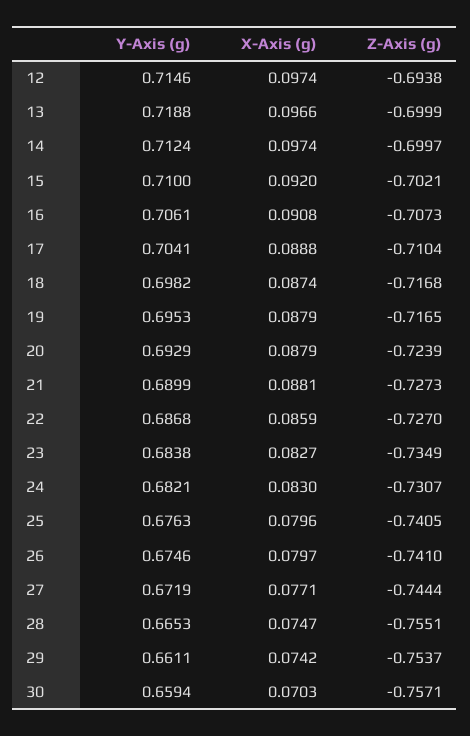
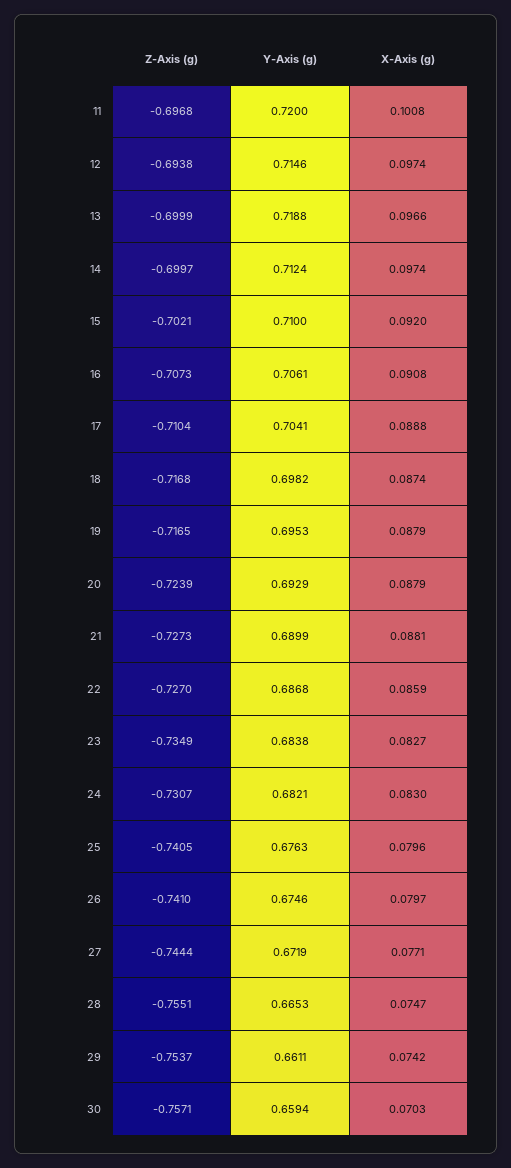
  {
    "Y-Axis (g)": {
      "12": 0.7146,
      "13": 0.7188,
      "14": 0.7124,
      "15": 0.71,
      "16": 0.7061,
      "17": 0.7041,
      "18": 0.6982,
      "19": 0.6953,
      "20": 0.6929,
      "21": 0.6899,
      "22": 0.6868,
      "23": 0.6838,
      "24": 0.6821,
      "25": 0.6763,
      "26": 0.6746,
      "27": 0.6719,
      "28": 0.6653,
      "29": 0.6611,
-     "30": 0.6594
+     "30": 0.6594,
+     "11": 0.72
    },
    "X-Axis (g)": {
      "12": 0.0974,
      "13": 0.0966,
      "14": 0.0974,
      "15": 0.092,
      "16": 0.0908,
      "17": 0.0888,
      "18": 0.0874,
      "19": 0.0879,
      "20": 0.0879,
      "21": 0.0881,
      "22": 0.0859,
      "23": 0.0827,
      "24": 0.083,
      "25": 0.0796,
      "26": 0.0797,
      "27": 0.0771,
      "28": 0.0747,
      "29": 0.0742,
-     "30": 0.0703
+     "30": 0.0703,
+     "11": 0.1008
    },
    "Z-Axis (g)": {
      "12": -0.6938,
      "13": -0.6999,
      "14": -0.6997,
      "15": -0.7021,
      "16": -0.7073,
      "17": -0.7104,
      "18": -0.7168,
      "19": -0.7165,
      "20": -0.7239,
      "21": -0.7273,
      "22": -0.727,
      "23": -0.7349,
      "24": -0.7307,
      "25": -0.7405,
      "26": -0.741,
      "27": -0.7444,
      "28": -0.7551,
      "29": -0.7537,
-     "30": -0.7571
+     "30": -0.7571,
+     "11": -0.6968
    }
  }

